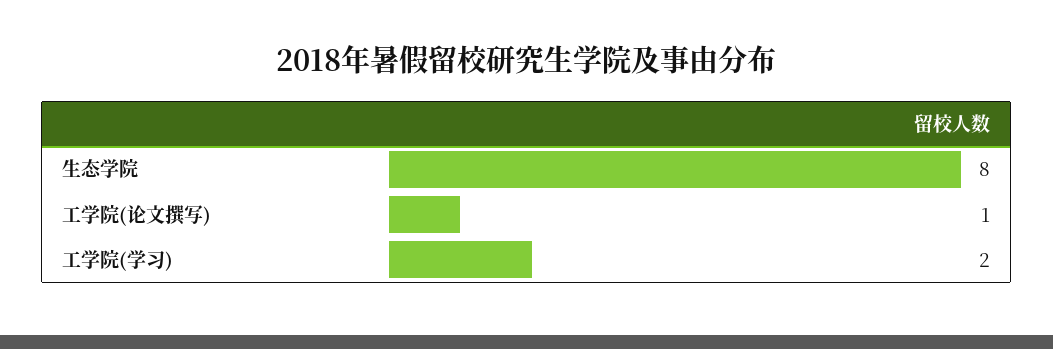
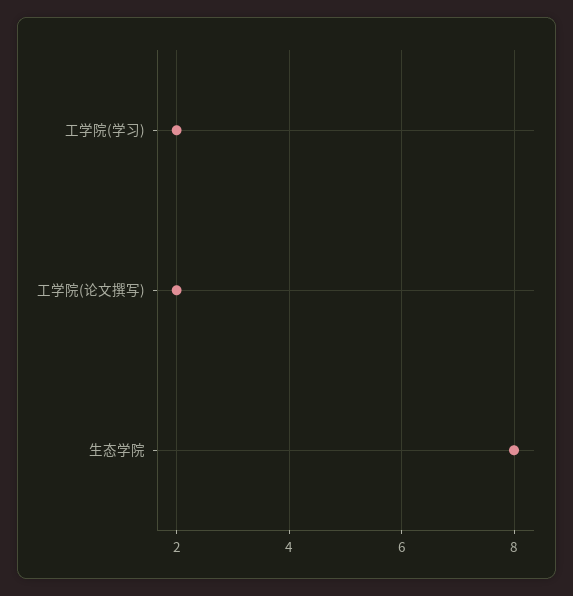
  {
    "生态学院": 8,
-   "工学院(论文撰写)": 1,
+   "工学院(论文撰写)": 2,
    "工学院(学习)": 2
  }

